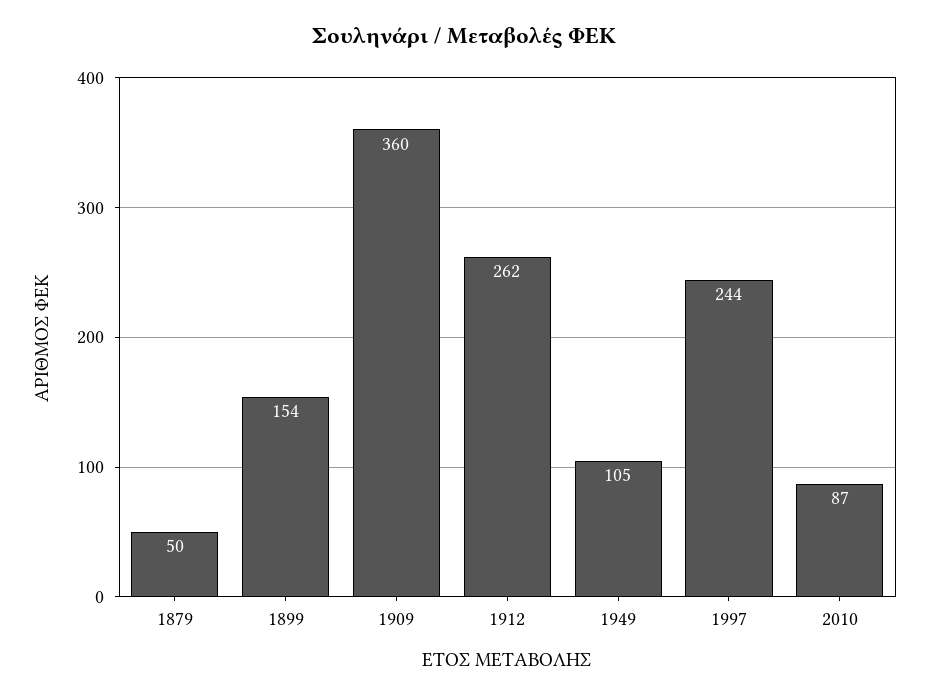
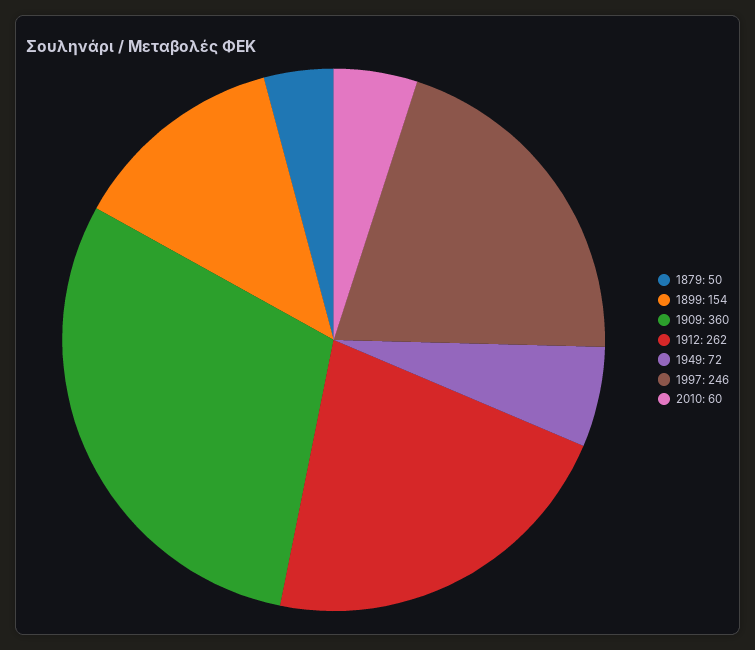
  {
    "1879": 50,
    "1899": 154,
    "1909": 360,
    "1912": 262,
-   "1949": 105,
+   "1949": 72,
-   "1997": 244,
+   "1997": 246,
-   "2010": 87
+   "2010": 60
  }

